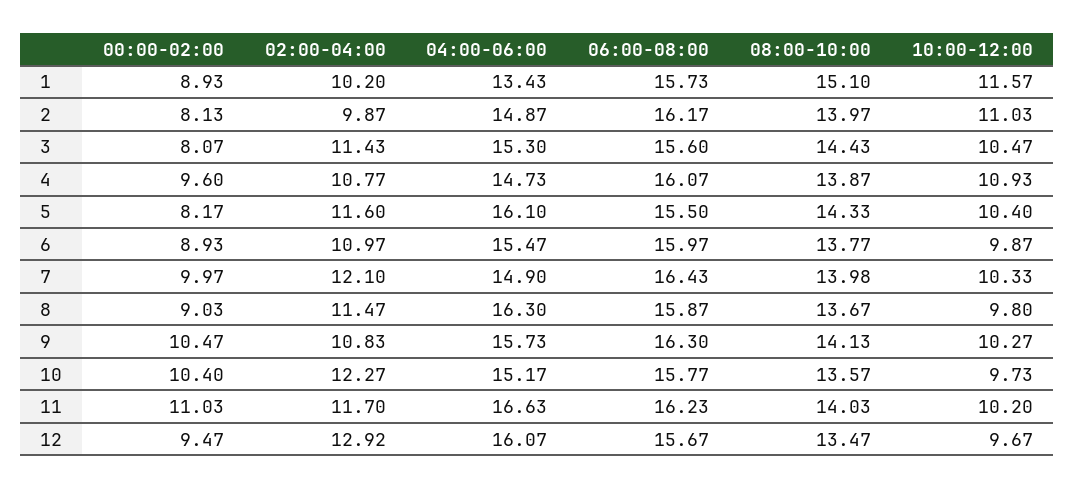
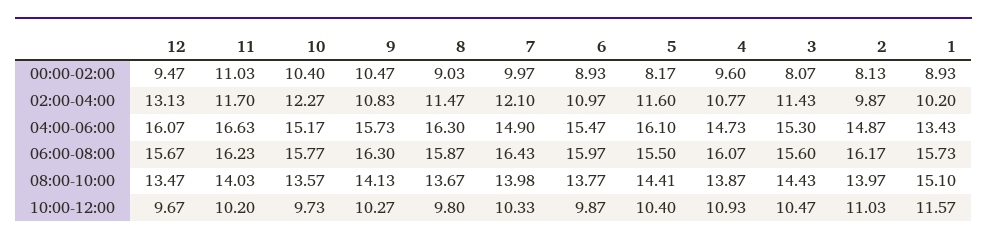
  {
    "00:00-02:00": {
      "1": 8.93,
      "2": 8.13,
      "3": 8.07,
      "4": 9.6,
      "5": 8.17,
      "6": 8.93,
      "7": 9.97,
      "8": 9.03,
      "9": 10.47,
      "10": 10.4,
      "11": 11.03,
      "12": 9.47
    },
    "02:00-04:00": {
      "1": 10.2,
      "2": 9.87,
      "3": 11.43,
      "4": 10.77,
      "5": 11.6,
      "6": 10.97,
      "7": 12.1,
      "8": 11.47,
      "9": 10.83,
      "10": 12.27,
      "11": 11.7,
-     "12": 12.92
+     "12": 13.13
    },
    "04:00-06:00": {
      "1": 13.43,
      "2": 14.87,
      "3": 15.3,
      "4": 14.73,
      "5": 16.1,
      "6": 15.47,
      "7": 14.9,
      "8": 16.3,
      "9": 15.73,
      "10": 15.17,
      "11": 16.63,
      "12": 16.07
    },
    "06:00-08:00": {
      "1": 15.73,
      "2": 16.17,
      "3": 15.6,
      "4": 16.07,
      "5": 15.5,
      "6": 15.97,
      "7": 16.43,
      "8": 15.87,
      "9": 16.3,
      "10": 15.77,
      "11": 16.23,
      "12": 15.67
    },
    "08:00-10:00": {
      "1": 15.1,
      "2": 13.97,
      "3": 14.43,
      "4": 13.87,
-     "5": 14.33,
+     "5": 14.41,
      "6": 13.77,
      "7": 13.98,
      "8": 13.67,
      "9": 14.13,
      "10": 13.57,
      "11": 14.03,
      "12": 13.47
    },
    "10:00-12:00": {
      "1": 11.57,
      "2": 11.03,
      "3": 10.47,
      "4": 10.93,
      "5": 10.4,
      "6": 9.87,
      "7": 10.33,
      "8": 9.8,
      "9": 10.27,
      "10": 9.73,
      "11": 10.2,
      "12": 9.67
    }
  }

